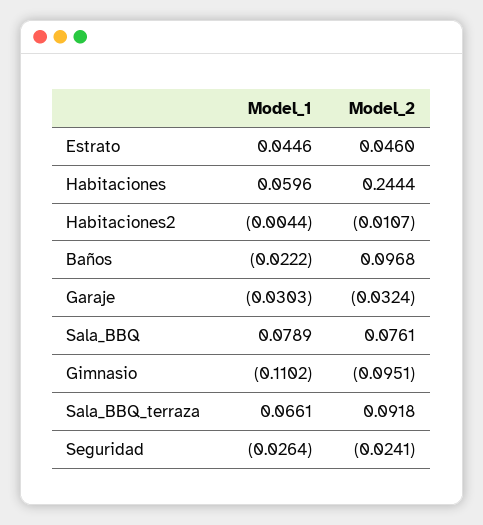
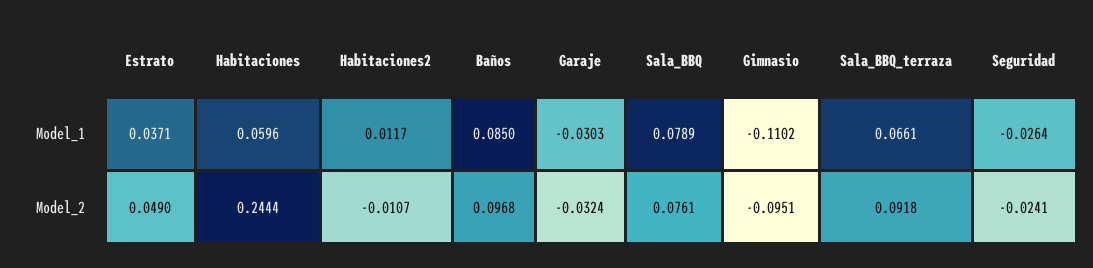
  {
    "Model_1": {
-     "Estrato": 0.0446,
+     "Estrato": 0.0371,
      "Habitaciones": 0.0596,
-     "Habitaciones2": -0.0044,
+     "Habitaciones2": 0.0117,
-     "Baños": -0.0222,
+     "Baños": 0.085,
      "Garaje": -0.0303,
      "Sala_BBQ": 0.0789,
      "Gimnasio": -0.1102,
      "Sala_BBQ_terraza": 0.0661,
      "Seguridad": -0.0264
    },
    "Model_2": {
-     "Estrato": 0.046,
+     "Estrato": 0.049,
      "Habitaciones": 0.2444,
      "Habitaciones2": -0.0107,
      "Baños": 0.0968,
      "Garaje": -0.0324,
      "Sala_BBQ": 0.0761,
      "Gimnasio": -0.0951,
      "Sala_BBQ_terraza": 0.0918,
      "Seguridad": -0.0241
    }
  }

